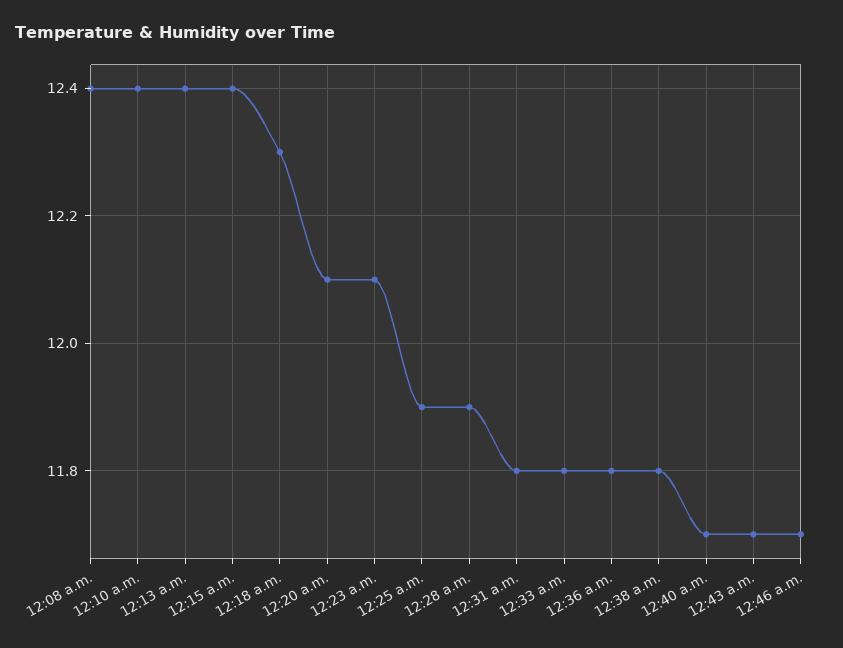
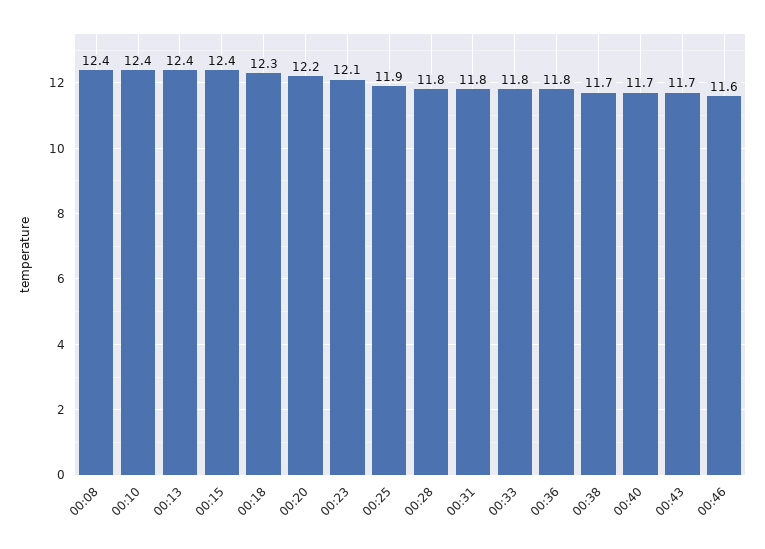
  {
    "12:08 a.m.": 12.4,
    "12:10 a.m.": 12.4,
    "12:13 a.m.": 12.4,
    "12:15 a.m.": 12.4,
    "12:18 a.m.": 12.3,
-   "12:20 a.m.": 12.1,
+   "12:20 a.m.": 12.2,
    "12:23 a.m.": 12.1,
    "12:25 a.m.": 11.9,
-   "12:28 a.m.": 11.9,
+   "12:28 a.m.": 11.8,
    "12:31 a.m.": 11.8,
    "12:33 a.m.": 11.8,
    "12:36 a.m.": 11.8,
-   "12:38 a.m.": 11.8,
+   "12:38 a.m.": 11.7,
    "12:40 a.m.": 11.7,
    "12:43 a.m.": 11.7,
-   "12:46 a.m.": 11.7
+   "12:46 a.m.": 11.6
  }

